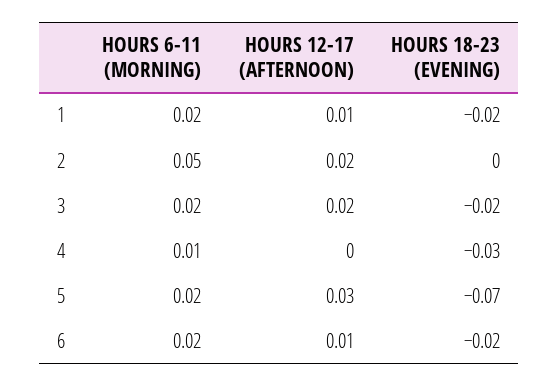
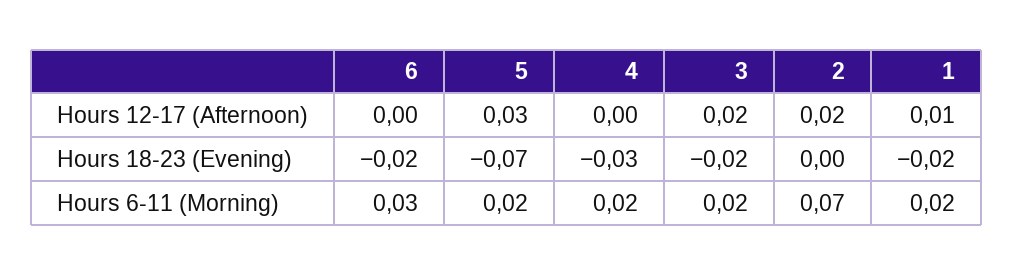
  {
    "HOURS 6-11 (MORNING)": {
      "1": 0.02,
-     "2": 0.05,
+     "2": 0.07,
      "3": 0.02,
-     "4": 0.01,
+     "4": 0.02,
      "5": 0.02,
-     "6": 0.02
+     "6": 0.03
    },
    "HOURS 12-17 (AFTERNOON)": {
      "1": 0.01,
      "2": 0.02,
      "3": 0.02,
      "4": 0,
      "5": 0.03,
-     "6": 0.01
+     "6": 0
    },
    "HOURS 18-23 (EVENING)": {
      "1": -0.02,
      "2": 0,
      "3": -0.02,
      "4": -0.03,
      "5": -0.07,
      "6": -0.02
    }
  }

